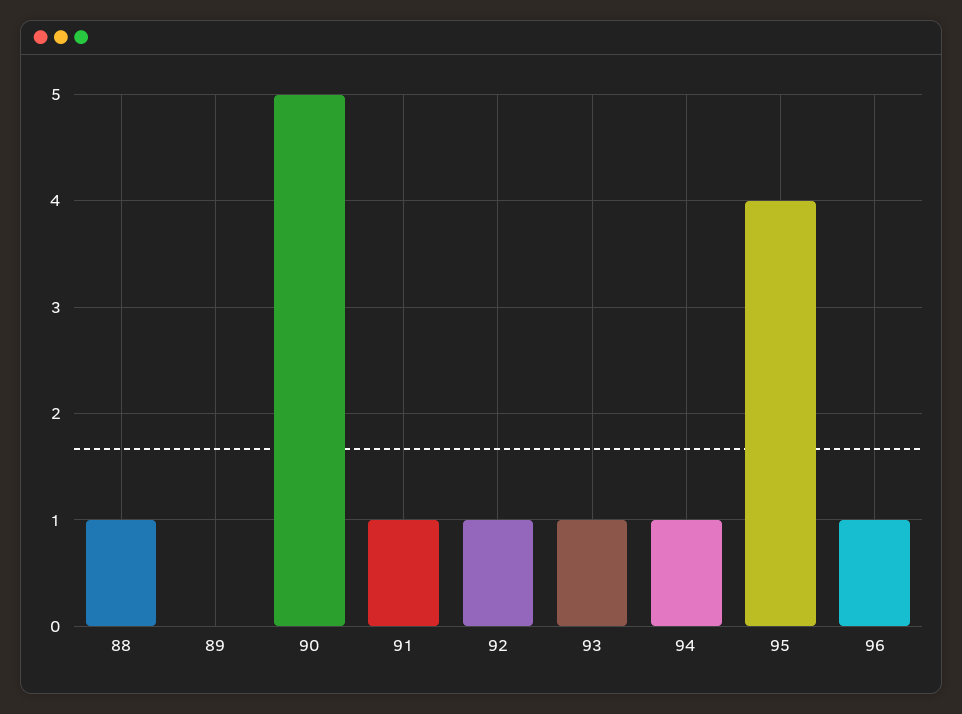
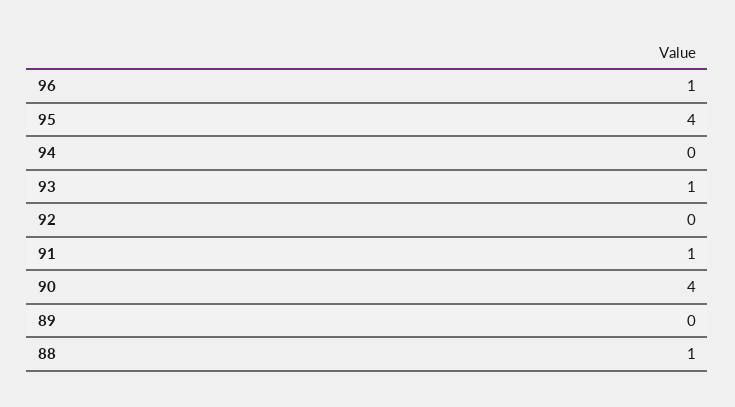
  {
    "88": 1,
    "89": 0,
-   "90": 5,
+   "90": 4,
    "91": 1,
-   "92": 1,
+   "92": 0,
    "93": 1,
-   "94": 1,
+   "94": 0,
    "95": 4,
    "96": 1
  }

